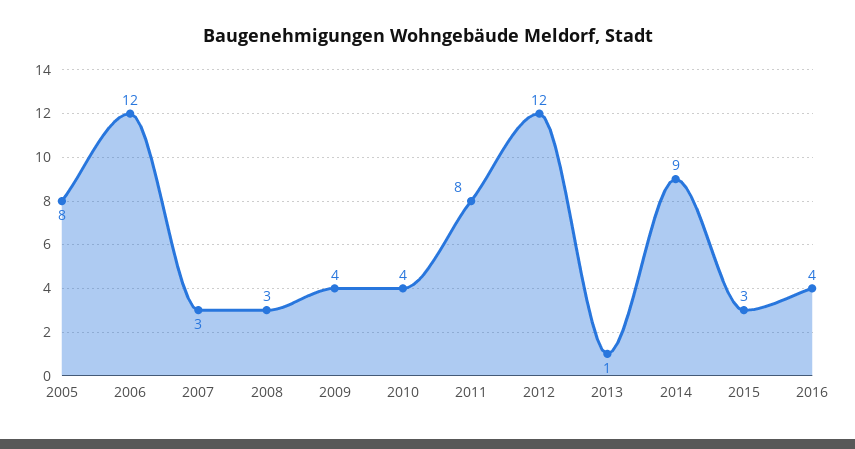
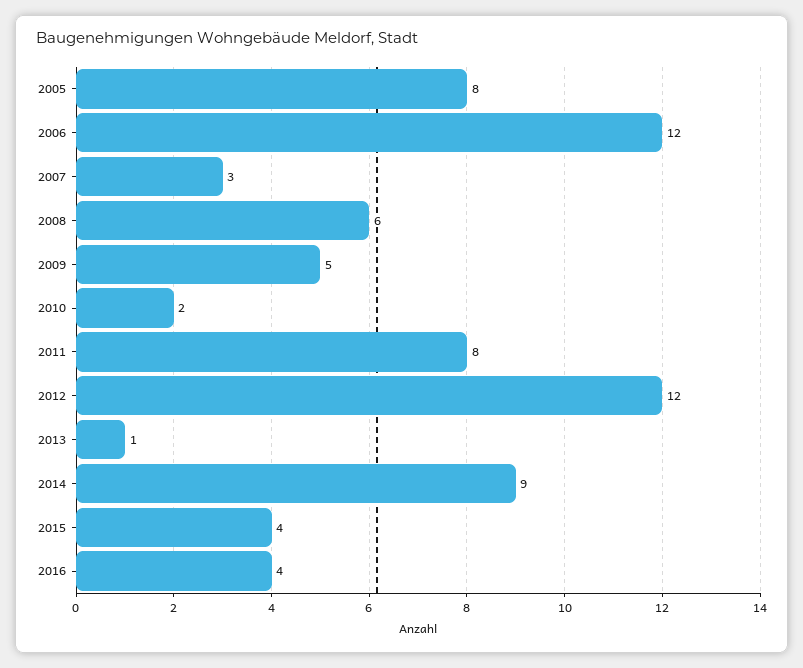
  {
    "2005": 8,
    "2006": 12,
    "2007": 3,
-   "2008": 3,
+   "2008": 6,
-   "2009": 4,
+   "2009": 5,
-   "2010": 4,
+   "2010": 2,
    "2011": 8,
    "2012": 12,
    "2013": 1,
    "2014": 9,
-   "2015": 3,
+   "2015": 4,
    "2016": 4
  }

